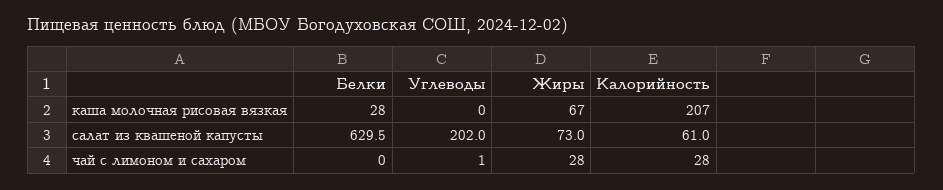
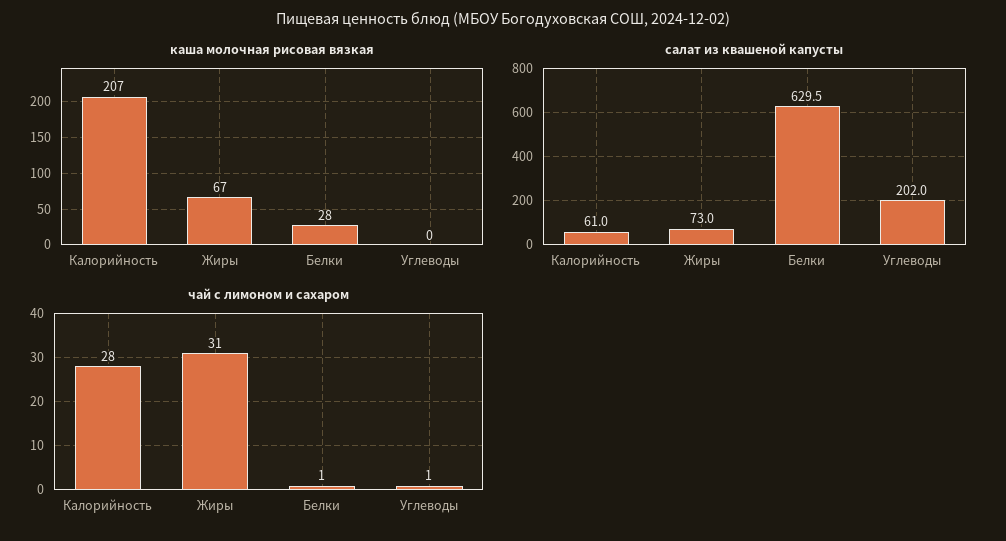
  {
    "каша молочная рисовая вязкая": {
      "Белки": 28,
      "Углеводы": 0,
      "Жиры": 67,
      "Калорийность": 207
    },
    "салат из квашеной капусты": {
      "Белки": 629.5,
      "Углеводы": 202,
      "Жиры": 73,
      "Калорийность": 61
    },
    "чай с лимоном и сахаром": {
-     "Белки": 0,
+     "Белки": 1,
      "Углеводы": 1,
-     "Жиры": 28,
+     "Жиры": 31,
      "Калорийность": 28
    }
  }

